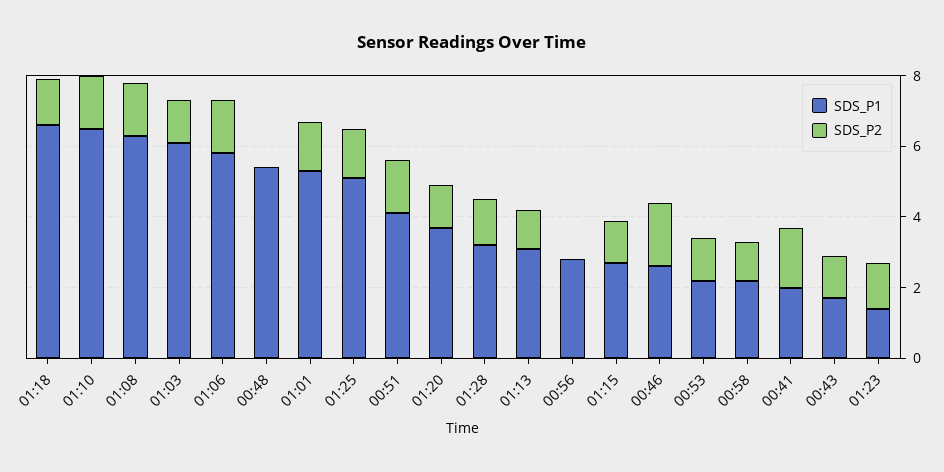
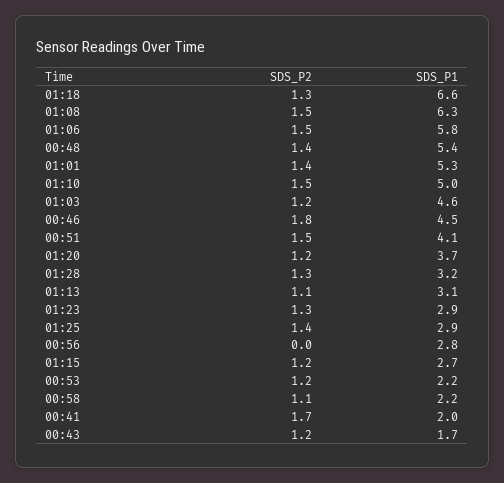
  {
    "SDS_P1": {
      "01:18": 6.6,
-     "01:10": 6.5,
+     "01:10": 5,
      "01:08": 6.3,
-     "01:03": 6,
+     "01:03": 4.6,
      "01:06": 5.8,
      "00:48": 5.4,
      "01:01": 5.3,
-     "01:25": 5,
+     "01:25": 2.9,
      "00:51": 4.1,
      "01:20": 3.7,
      "01:28": 3.2,
      "01:13": 3.1,
      "00:56": 2.8,
      "01:15": 2.7,
-     "00:46": 2.5,
+     "00:46": 4.5,
      "00:53": 2.2,
      "00:58": 2.2,
      "00:41": 2,
      "00:43": 1.7,
-     "01:23": 1.5
+     "01:23": 2.9
    },
    "SDS_P2": {
      "01:18": 1.3,
      "01:10": 1.5,
      "01:08": 1.5,
      "01:03": 1.2,
      "01:06": 1.5,
-     "00:48": 0,
+     "00:48": 1.4,
      "01:01": 1.4,
      "01:25": 1.4,
      "00:51": 1.5,
      "01:20": 1.2,
      "01:28": 1.3,
      "01:13": 1.1,
      "00:56": 0,
      "01:15": 1.2,
      "00:46": 1.8,
      "00:53": 1.2,
      "00:58": 1.1,
      "00:41": 1.7,
      "00:43": 1.2,
      "01:23": 1.3
    }
  }

